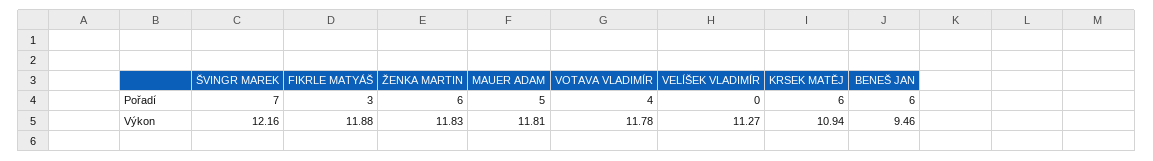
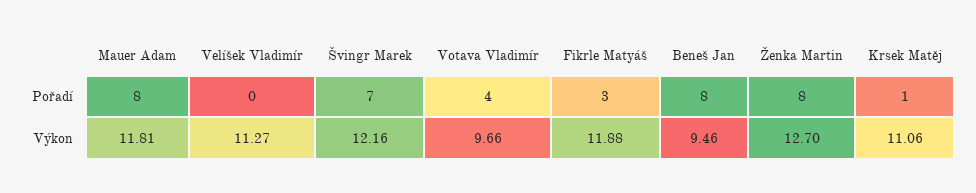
  {
    "ŠVINGR MAREK": {
      "Pořadí": 7,
      "Výkon": 12.16
    },
    "FIKRLE MATYÁŠ": {
      "Pořadí": 3,
      "Výkon": 11.88
    },
    "ŽENKA MARTIN": {
-     "Pořadí": 6,
+     "Pořadí": 8,
-     "Výkon": 11.83
+     "Výkon": 12.7
    },
    "MAUER ADAM": {
-     "Pořadí": 5,
+     "Pořadí": 8,
      "Výkon": 11.81
    },
    "VOTAVA VLADIMÍR": {
      "Pořadí": 4,
-     "Výkon": 11.78
+     "Výkon": 9.66
    },
    "VELÍŠEK VLADIMÍR": {
      "Pořadí": 0,
      "Výkon": 11.27
    },
    "KRSEK MATĚJ": {
-     "Pořadí": 6,
+     "Pořadí": 1,
-     "Výkon": 10.94
+     "Výkon": 11.06
    },
    "BENEŠ JAN": {
-     "Pořadí": 6,
+     "Pořadí": 8,
      "Výkon": 9.46
    }
  }

